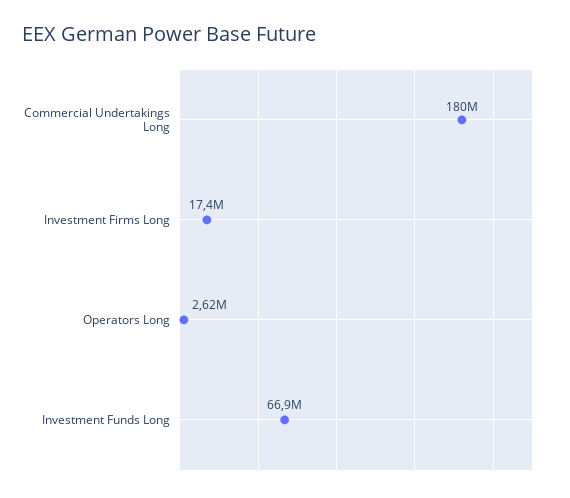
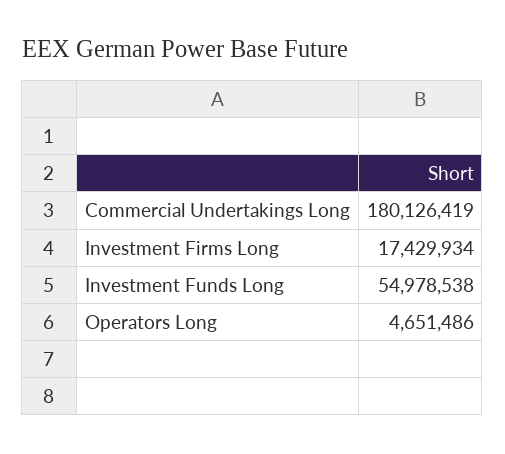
  {
    "Commercial Undertakings Long": 180126419,
    "Investment Firms Long": 17429934,
-   "Operators Long": 2620000,
+   "Operators Long": 4651486,
-   "Investment Funds Long": 66900000
+   "Investment Funds Long": 54978538
  }

